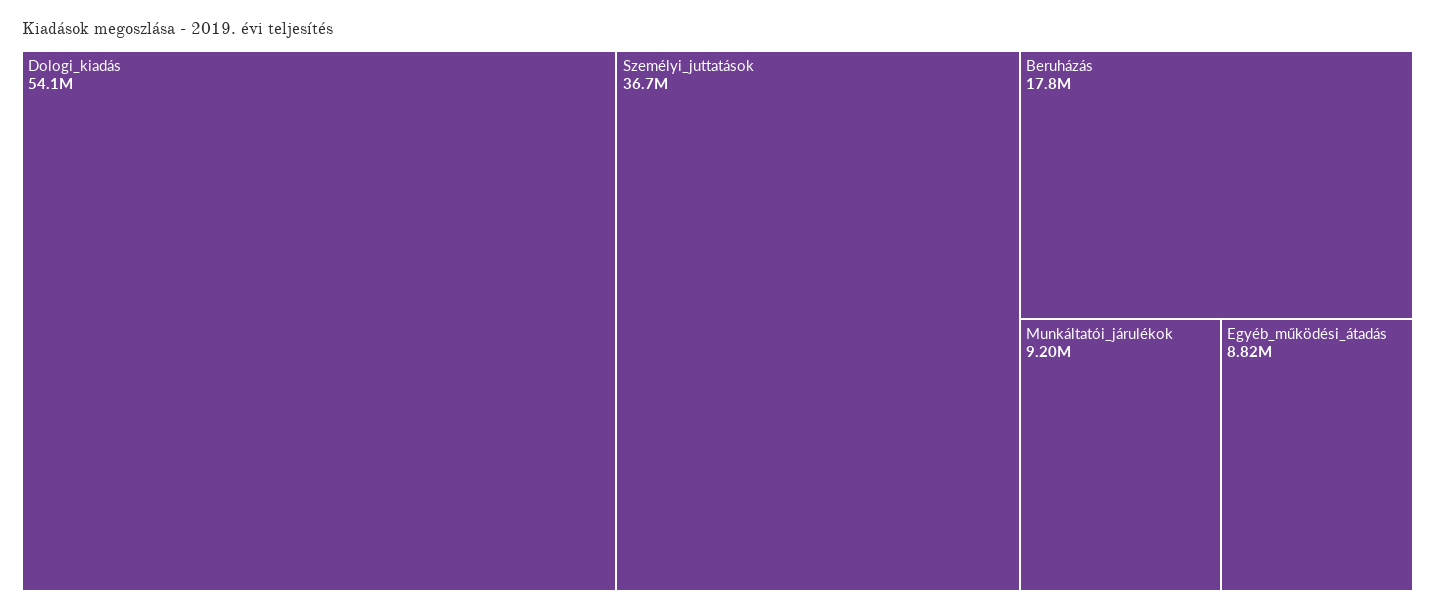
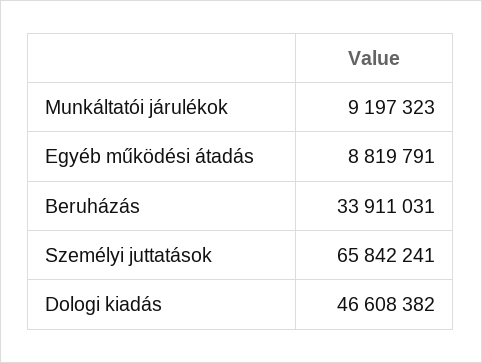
  {
-   "Dologi_kiadás": 54100000,
+   "Dologi_kiadás": 46608382,
-   "Személyi_juttatások": 36700000,
+   "Személyi_juttatások": 65842241,
-   "Beruházás": 17800000,
+   "Beruházás": 33911031,
    "Munkáltatói_járulékok": 9197323,
    "Egyéb_működési_átadás": 8819791
  }

